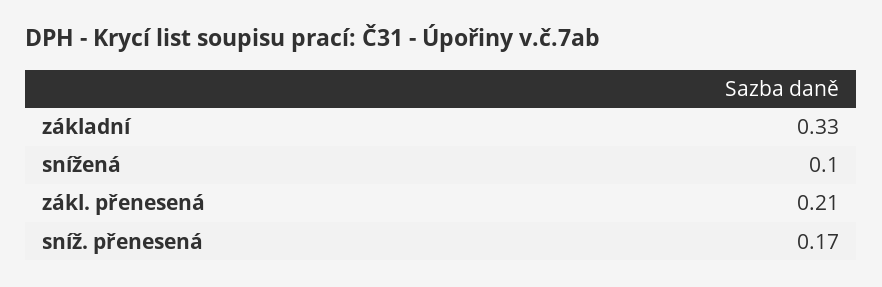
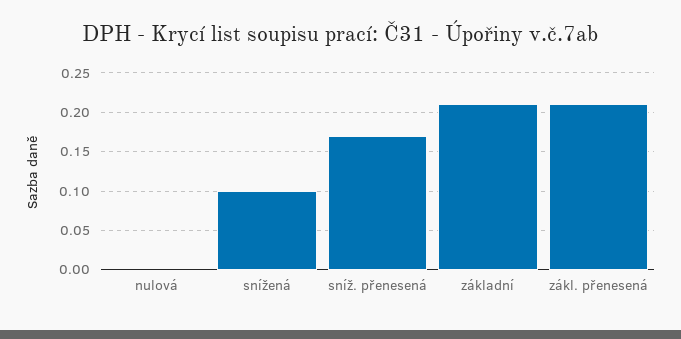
  {
-   "základní": 0.33,
+   "základní": 0.21,
    "snížená": 0.1,
    "zákl. přenesená": 0.21,
-   "sníž. přenesená": 0.17
+   "sníž. přenesená": 0.17,
+   "nulová": 0
  }

